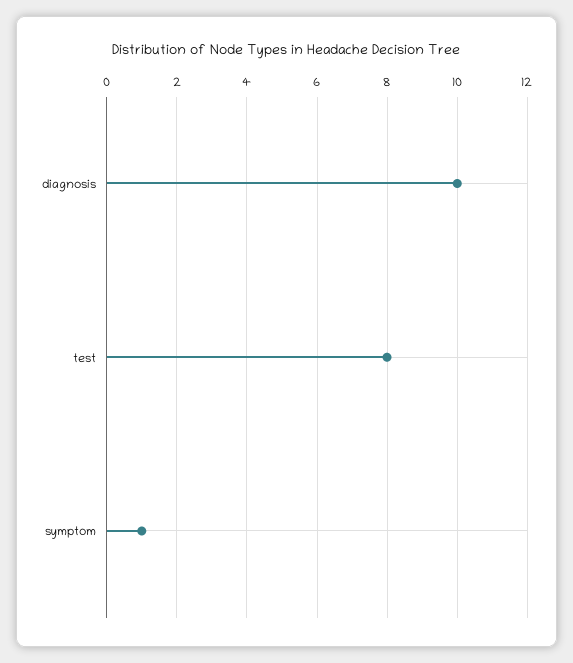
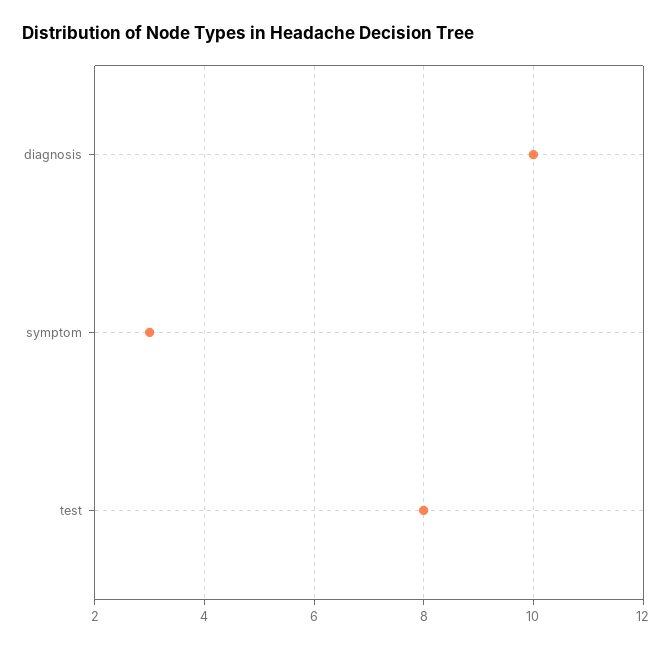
  {
    "diagnosis": 10,
    "test": 8,
-   "symptom": 1
+   "symptom": 3
  }

